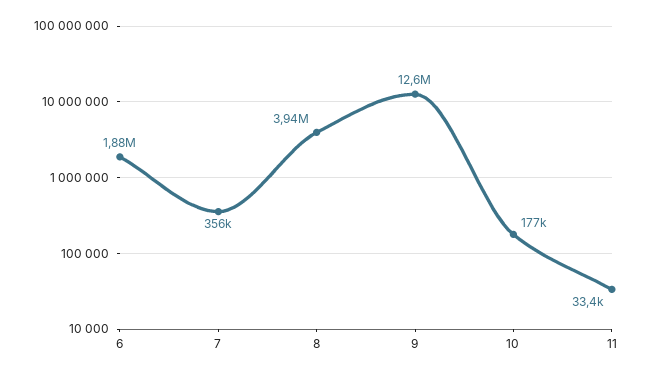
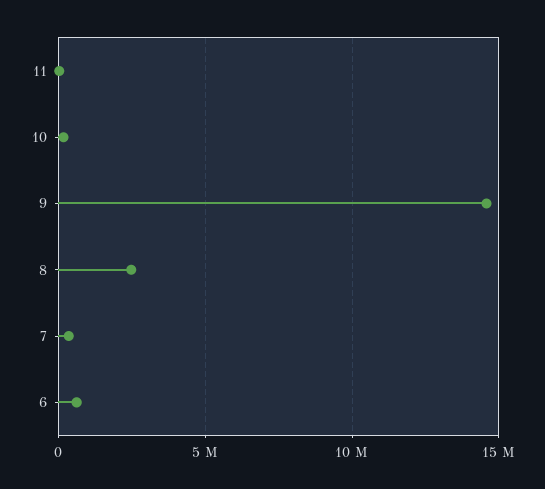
  {
-   "6": 1880000,
+   "6": 500000,
    "7": 356000,
-   "8": 3940000,
+   "8": 2500000,
-   "9": 12600000,
+   "9": 14500000,
    "10": 177000,
    "11": 33400
  }

